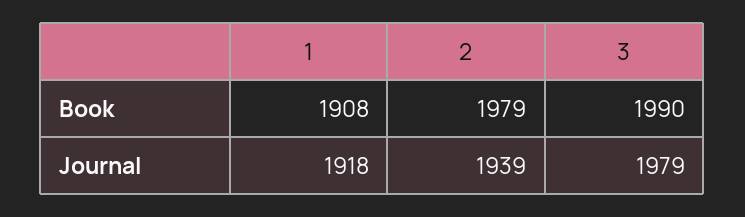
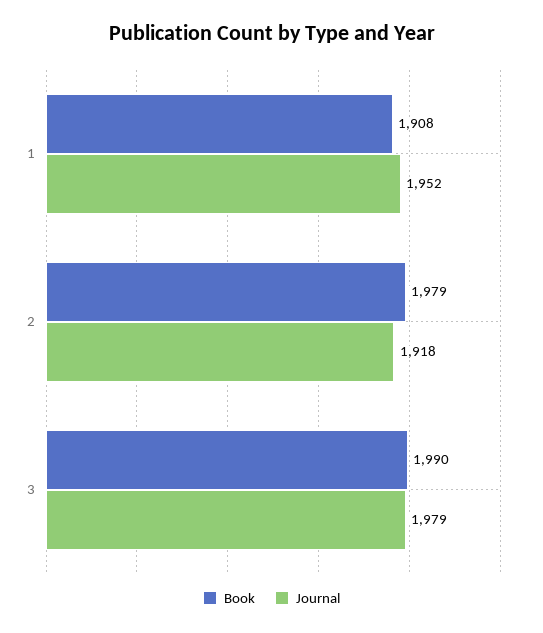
  {
    "Book": {
      "1": 1908,
      "2": 1979,
      "3": 1990
    },
    "Journal": {
-     "1": 1918,
+     "1": 1952,
-     "2": 1939,
+     "2": 1918,
      "3": 1979
    }
  }

